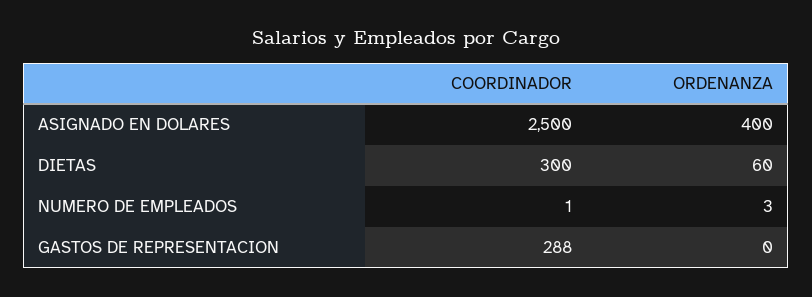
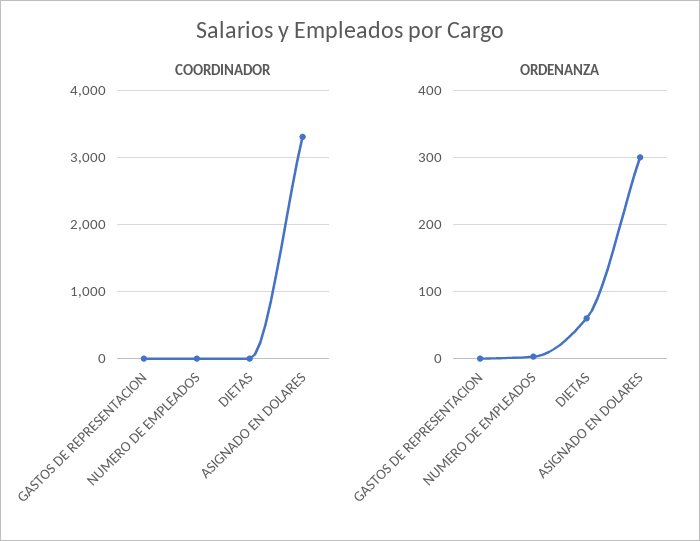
  {
    "COORDINADOR": {
-     "ASIGNADO EN DOLARES": 2500,
+     "ASIGNADO EN DOLARES": 3300,
-     "DIETAS": 300,
+     "DIETAS": 0,
      "NUMERO DE EMPLEADOS": 1,
-     "GASTOS DE REPRESENTACION": 288
+     "GASTOS DE REPRESENTACION": 0
    },
    "ORDENANZA": {
-     "ASIGNADO EN DOLARES": 400,
+     "ASIGNADO EN DOLARES": 300,
      "DIETAS": 60,
      "NUMERO DE EMPLEADOS": 3,
      "GASTOS DE REPRESENTACION": 0
    }
  }

